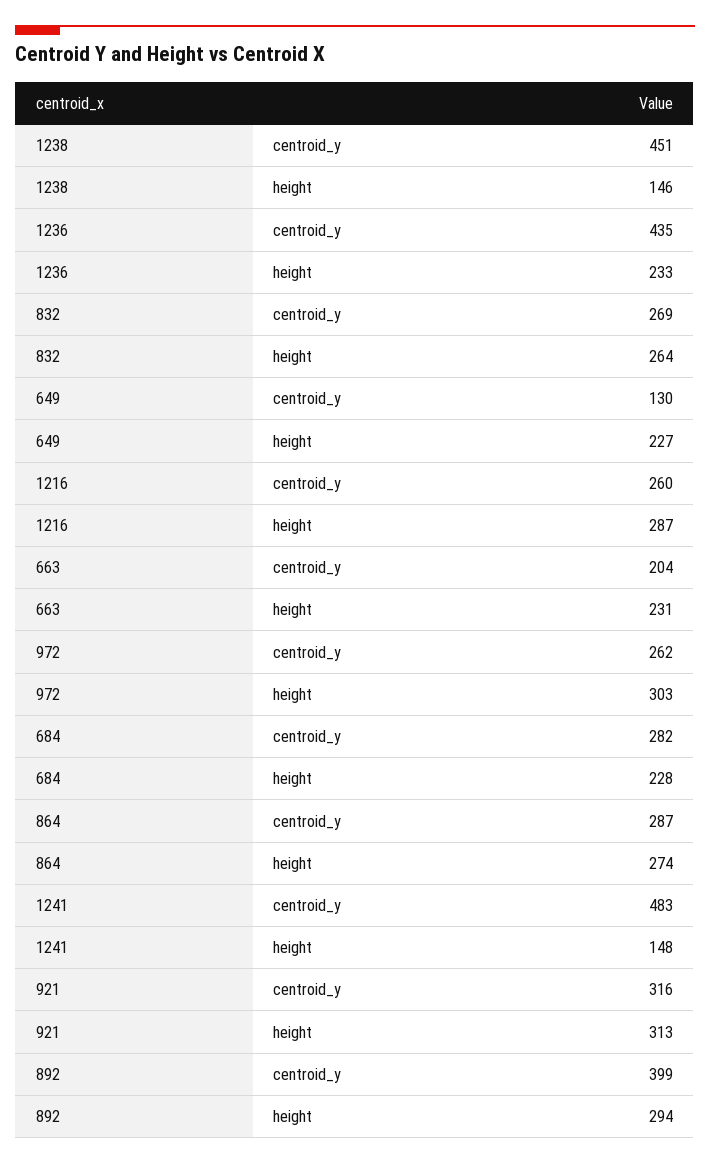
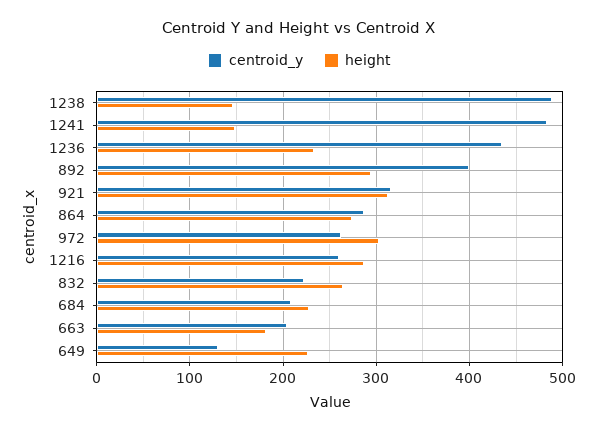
  {
    "centroid_y": {
-     "1238": 451,
+     "1238": 490,
      "1236": 435,
-     "832": 269,
+     "832": 220,
      "649": 130,
      "1216": 260,
      "663": 204,
      "972": 262,
-     "684": 282,
+     "684": 210,
      "864": 287,
      "1241": 483,
      "921": 316,
      "892": 399
    },
    "height": {
      "1238": 146,
      "1236": 233,
      "832": 264,
      "649": 227,
      "1216": 287,
-     "663": 231,
+     "663": 180,
      "972": 303,
      "684": 228,
      "864": 274,
      "1241": 148,
      "921": 313,
      "892": 294
    }
  }

